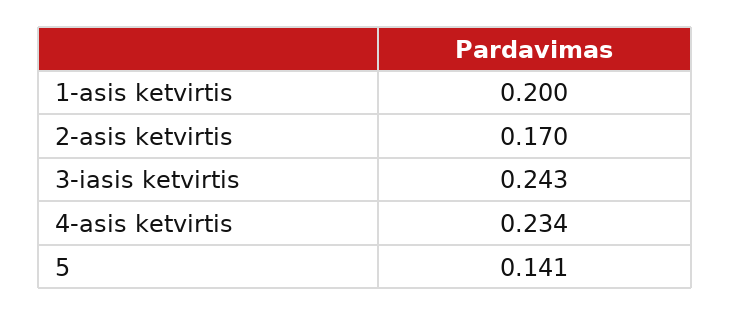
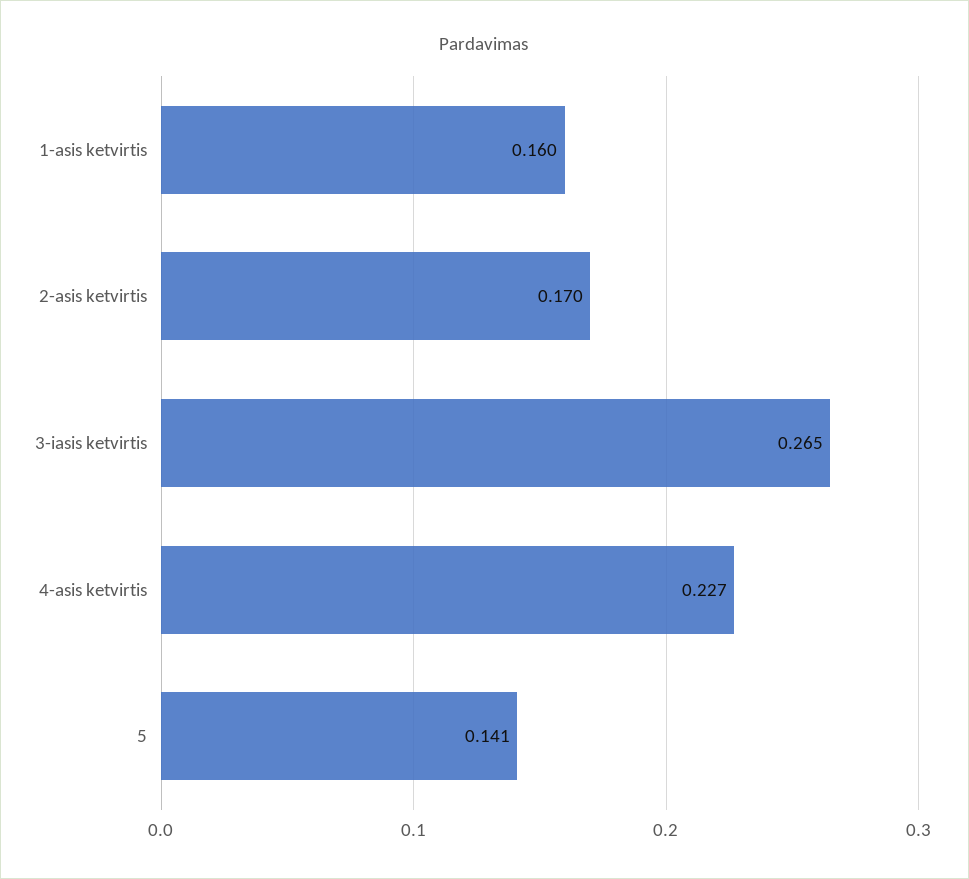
  {
-   "1-asis ketvirtis": 0.2,
+   "1-asis ketvirtis": 0.16,
    "2-asis ketvirtis": 0.17,
-   "3-iasis ketvirtis": 0.243,
+   "3-iasis ketvirtis": 0.265,
-   "4-asis ketvirtis": 0.234,
+   "4-asis ketvirtis": 0.227,
    "5": 0.141
  }

